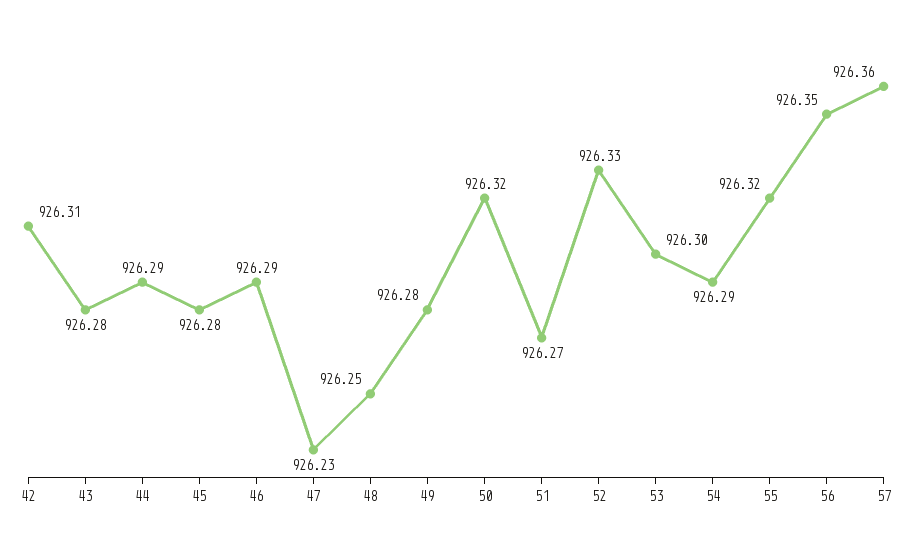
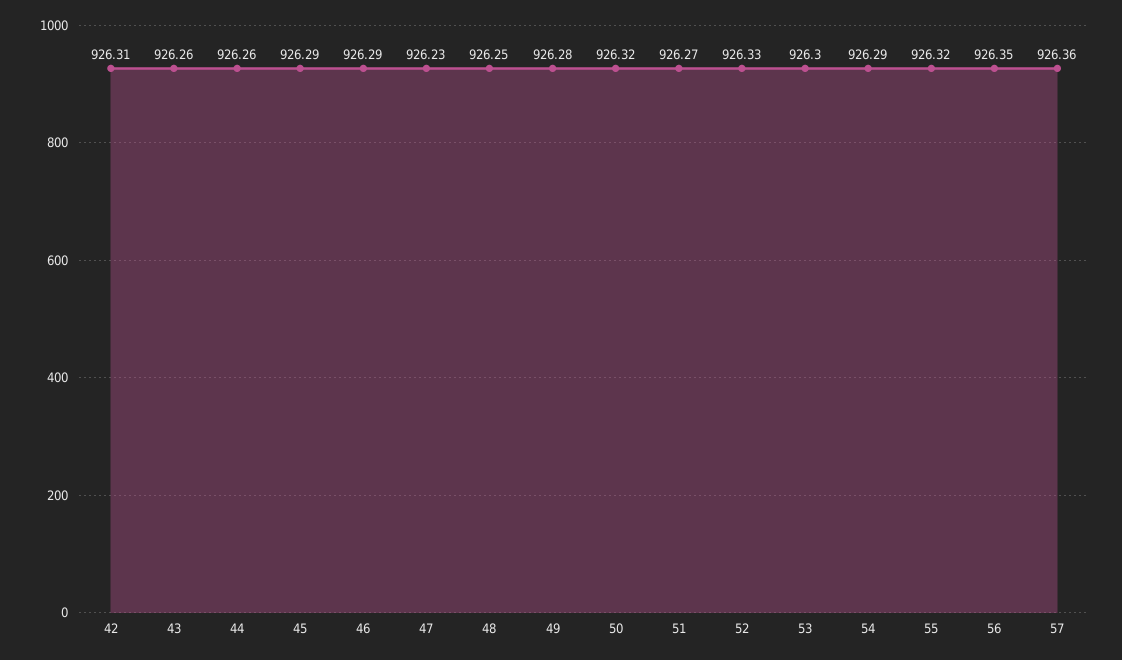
  {
    "42": 926.31,
-   "43": 926.28,
+   "43": 926.26,
-   "44": 926.29,
+   "44": 926.26,
-   "45": 926.28,
+   "45": 926.29,
    "46": 926.29,
    "47": 926.23,
    "48": 926.25,
    "49": 926.28,
    "50": 926.32,
    "51": 926.27,
    "52": 926.33,
    "53": 926.3,
    "54": 926.29,
    "55": 926.32,
    "56": 926.35,
    "57": 926.36
  }

